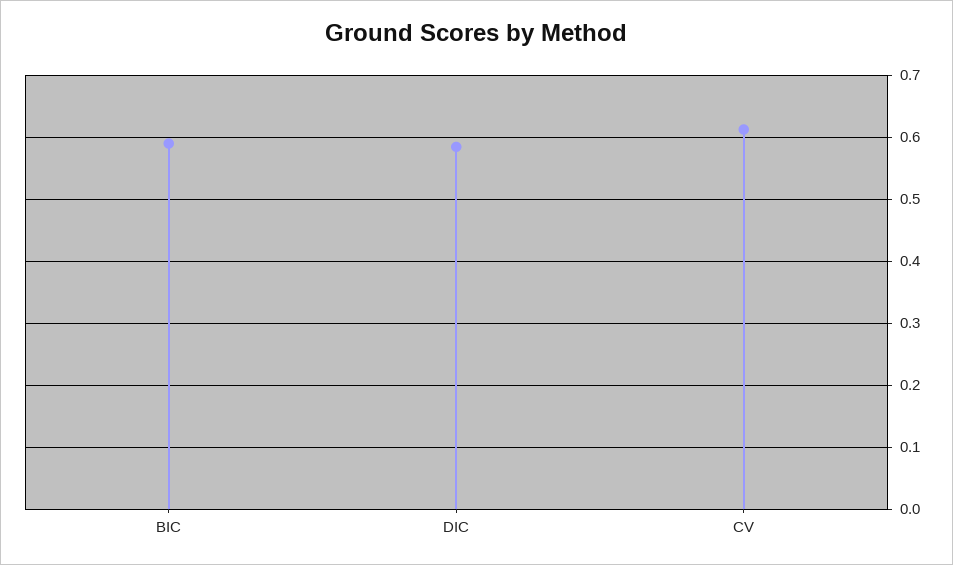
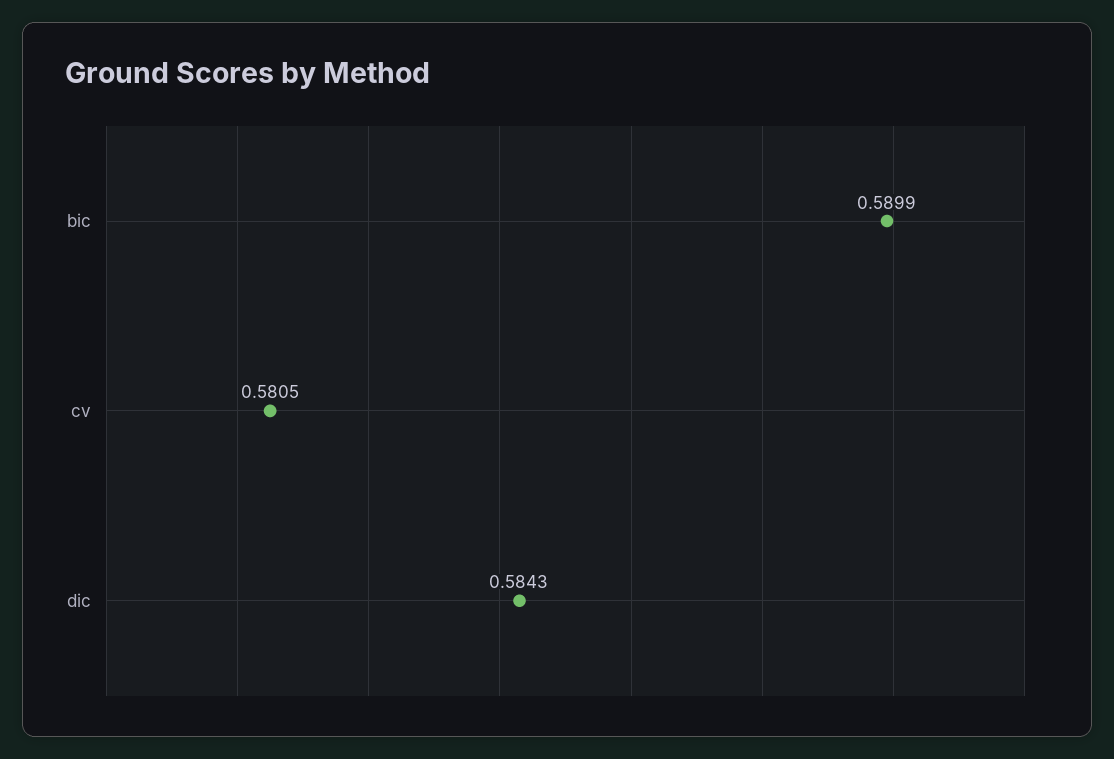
  {
    "BIC": 0.5899,
    "DIC": 0.5843,
-   "CV": 0.61
+   "CV": 0.5805
  }

